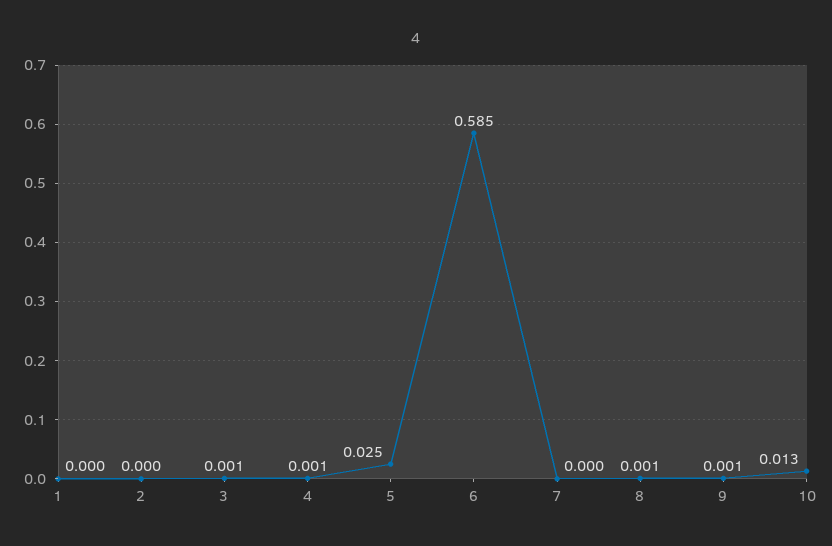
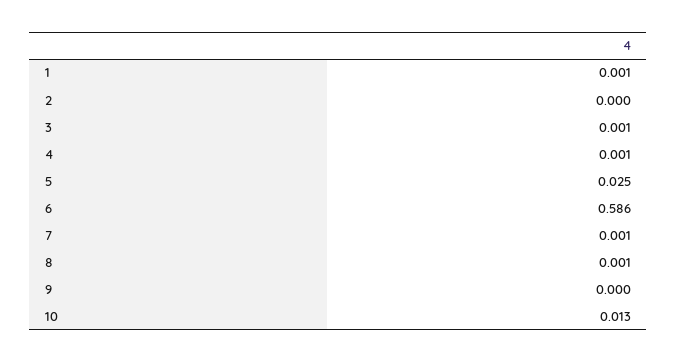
  {
-   "1": 0,
+   "1": 0.001,
    "2": 0,
    "3": 0.001,
    "4": 0.001,
    "5": 0.025,
-   "6": 0.585,
+   "6": 0.586,
-   "7": 0,
+   "7": 0.001,
    "8": 0.001,
-   "9": 0.001,
+   "9": 0,
    "10": 0.013
  }

